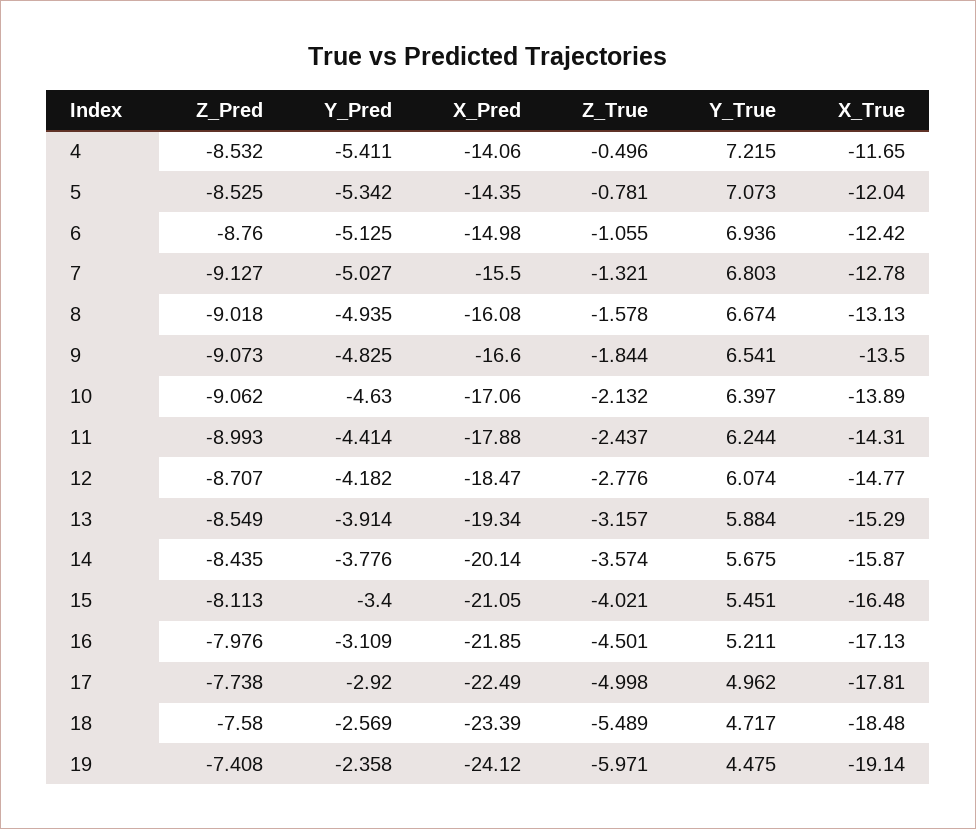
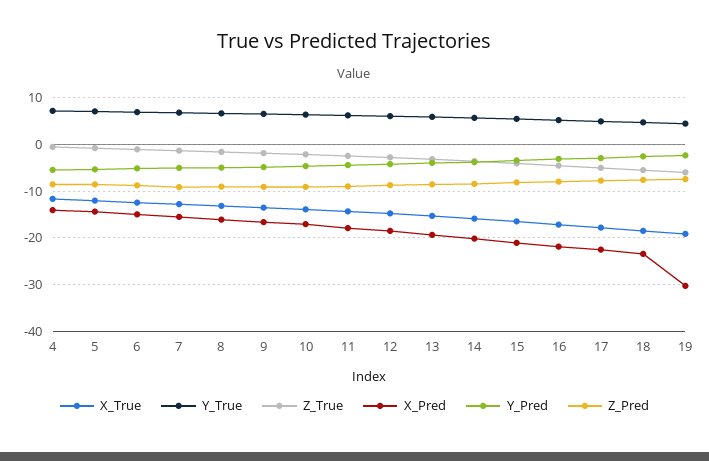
  {
    "Z_Pred": {
      "4": -8.532,
      "5": -8.525,
      "6": -8.76,
      "7": -9.127,
      "8": -9.018,
      "9": -9.073,
      "10": -9.062,
      "11": -8.993,
      "12": -8.707,
      "13": -8.549,
      "14": -8.435,
      "15": -8.113,
      "16": -7.976,
      "17": -7.738,
      "18": -7.58,
      "19": -7.408
    },
    "Y_Pred": {
      "4": -5.411,
      "5": -5.342,
      "6": -5.125,
      "7": -5.027,
      "8": -4.935,
      "9": -4.825,
      "10": -4.63,
      "11": -4.414,
      "12": -4.182,
      "13": -3.914,
      "14": -3.776,
      "15": -3.4,
      "16": -3.109,
      "17": -2.92,
      "18": -2.569,
      "19": -2.358
    },
    "X_Pred": {
      "4": -14.06,
      "5": -14.35,
      "6": -14.98,
      "7": -15.5,
      "8": -16.08,
      "9": -16.6,
      "10": -17.06,
      "11": -17.88,
      "12": -18.47,
      "13": -19.34,
      "14": -20.14,
      "15": -21.05,
      "16": -21.85,
      "17": -22.49,
      "18": -23.39,
-     "19": -24.12
+     "19": -30
    },
    "Z_True": {
      "4": -0.496,
      "5": -0.781,
      "6": -1.055,
      "7": -1.321,
      "8": -1.578,
      "9": -1.844,
      "10": -2.132,
      "11": -2.437,
      "12": -2.776,
      "13": -3.157,
      "14": -3.574,
      "15": -4.021,
      "16": -4.501,
      "17": -4.998,
      "18": -5.489,
      "19": -5.971
    },
    "Y_True": {
      "4": 7.215,
      "5": 7.073,
      "6": 6.936,
      "7": 6.803,
      "8": 6.674,
      "9": 6.541,
      "10": 6.397,
      "11": 6.244,
      "12": 6.074,
      "13": 5.884,
      "14": 5.675,
      "15": 5.451,
      "16": 5.211,
      "17": 4.962,
      "18": 4.717,
      "19": 4.475
    },
    "X_True": {
      "4": -11.65,
      "5": -12.04,
      "6": -12.42,
      "7": -12.78,
      "8": -13.13,
      "9": -13.5,
      "10": -13.89,
      "11": -14.31,
      "12": -14.77,
      "13": -15.29,
      "14": -15.87,
      "15": -16.48,
      "16": -17.13,
      "17": -17.81,
      "18": -18.48,
      "19": -19.14
    }
  }

